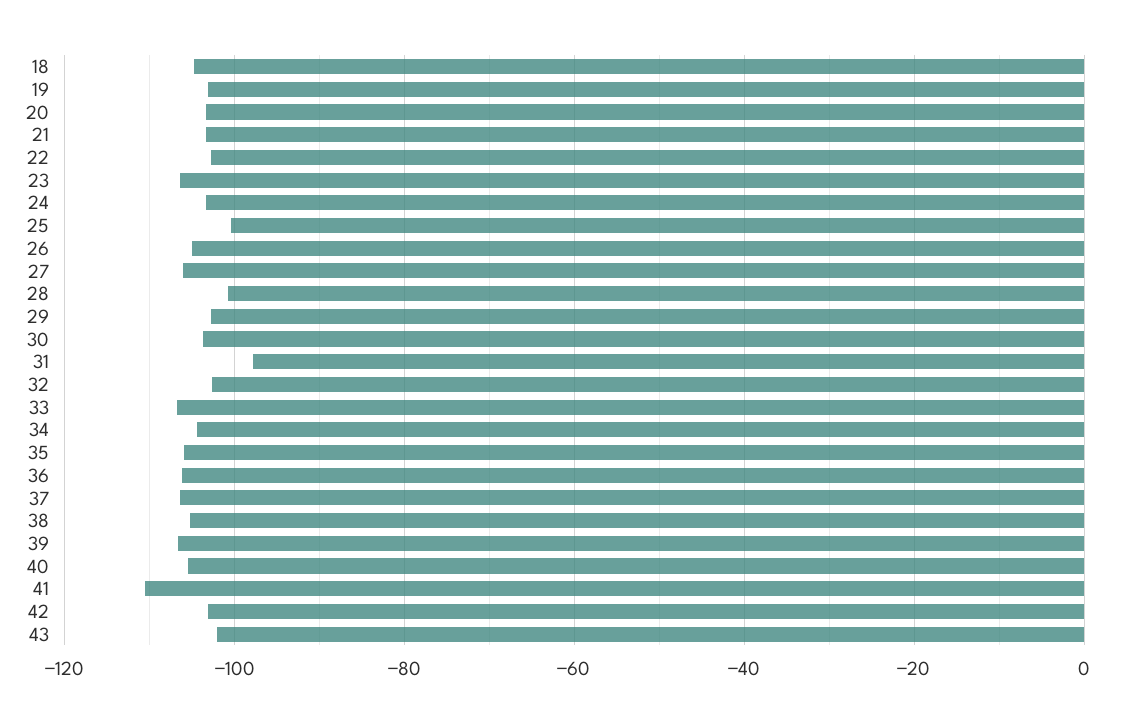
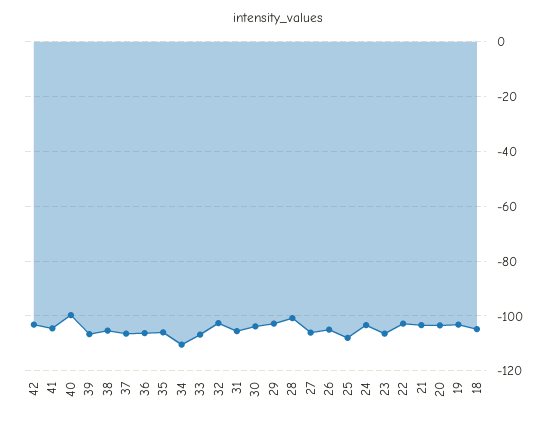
  {
    "18": -104,
    "19": -104,
    "20": -104,
    "21": -104,
    "22": -102,
    "23": -106,
    "24": -104,
-   "25": -100,
+   "25": -107.5,
    "26": -104,
    "27": -106,
    "28": -100,
    "29": -102,
    "30": -104,
-   "31": -98,
+   "31": -105,
    "32": -102,
    "33": -106,
-   "34": -104,
+   "34": -110,
    "35": -106,
    "36": -106,
    "37": -106,
    "38": -106,
    "39": -106,
-   "40": -106,
+   "40": -100,
-   "41": -110,
+   "41": -105,
-   "42": -104,
+   "42": -104
-   "43": -102
  }

